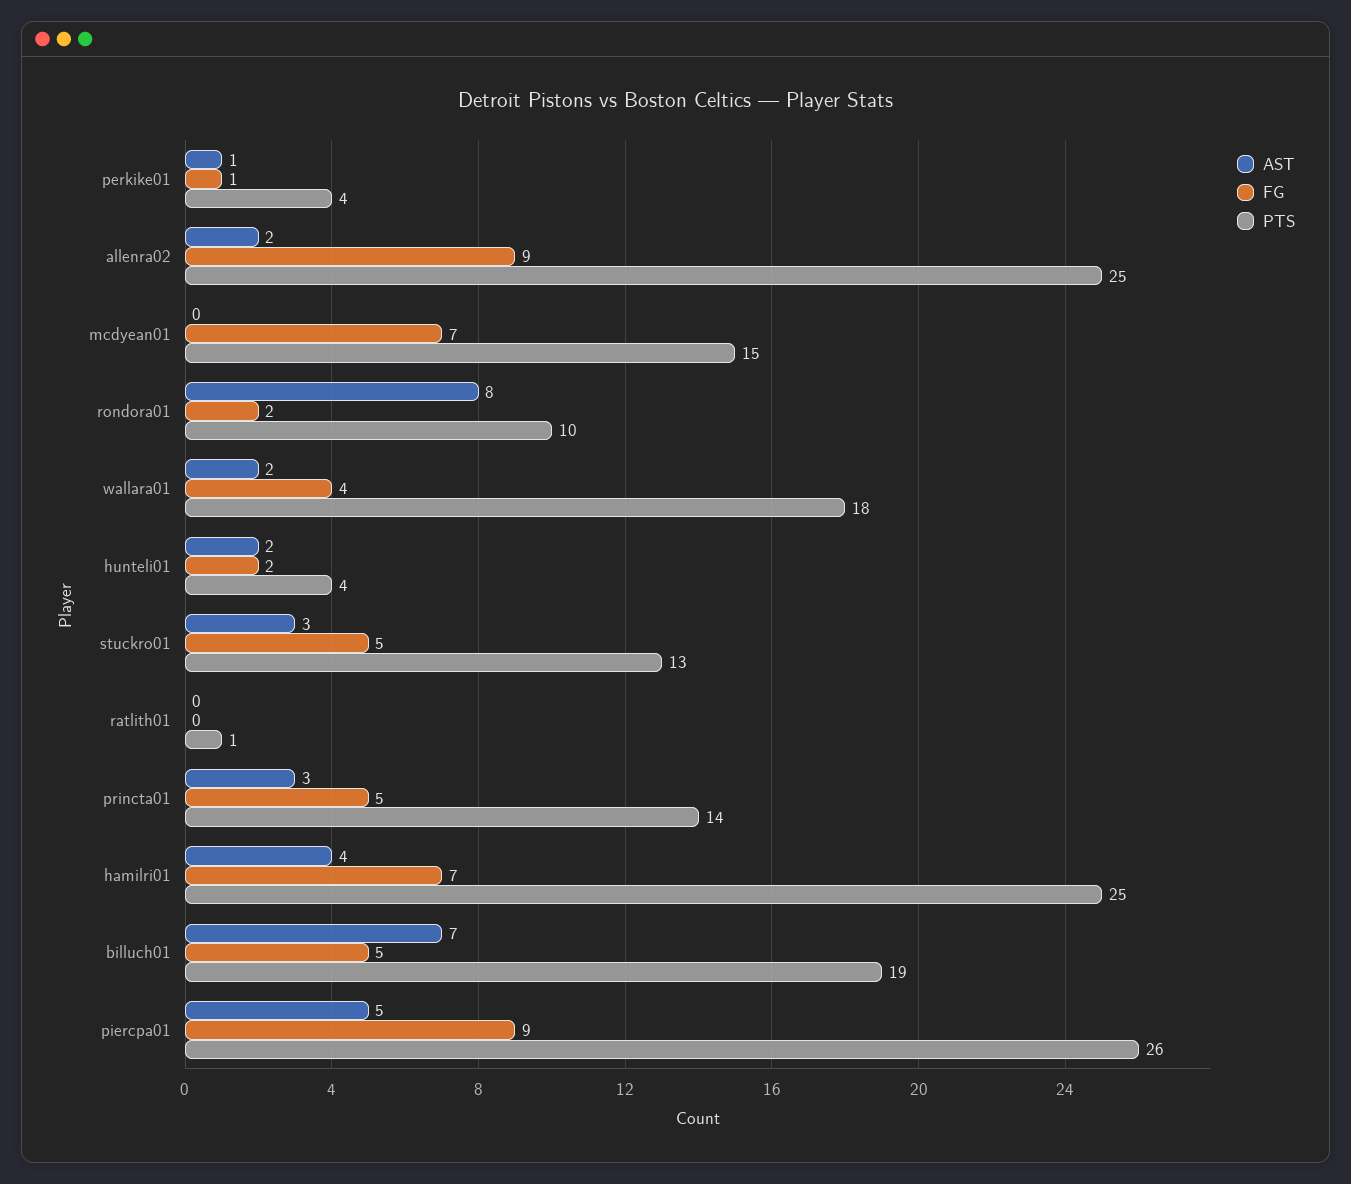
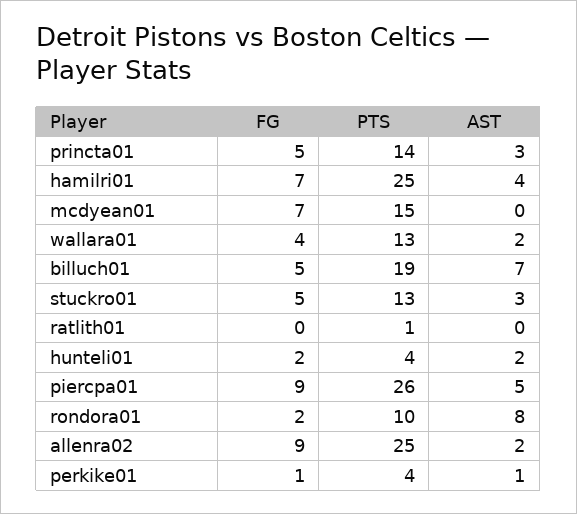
  {
    "AST": {
      "perkike01": 1,
      "allenra02": 2,
      "mcdyean01": 0,
      "rondora01": 8,
      "wallara01": 2,
      "hunteli01": 2,
      "stuckro01": 3,
      "ratlith01": 0,
      "princta01": 3,
      "hamilri01": 4,
      "billuch01": 7,
      "piercpa01": 5
    },
    "FG": {
      "perkike01": 1,
      "allenra02": 9,
      "mcdyean01": 7,
      "rondora01": 2,
      "wallara01": 4,
      "hunteli01": 2,
      "stuckro01": 5,
      "ratlith01": 0,
      "princta01": 5,
      "hamilri01": 7,
      "billuch01": 5,
      "piercpa01": 9
    },
    "PTS": {
      "perkike01": 4,
      "allenra02": 25,
      "mcdyean01": 15,
      "rondora01": 10,
-     "wallara01": 18,
+     "wallara01": 13,
      "hunteli01": 4,
      "stuckro01": 13,
      "ratlith01": 1,
      "princta01": 14,
      "hamilri01": 25,
      "billuch01": 19,
      "piercpa01": 26
    }
  }

